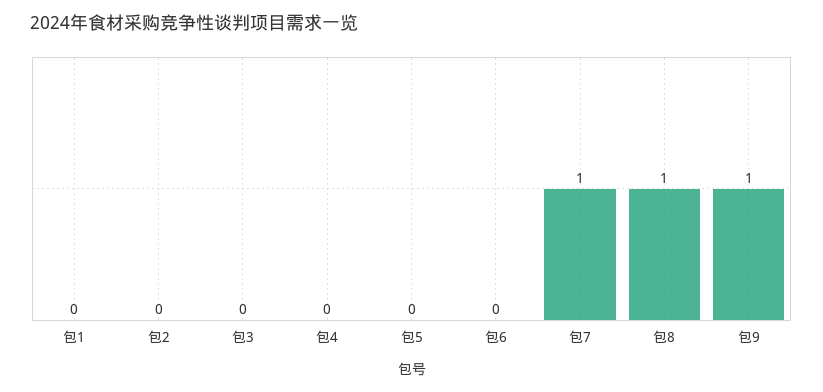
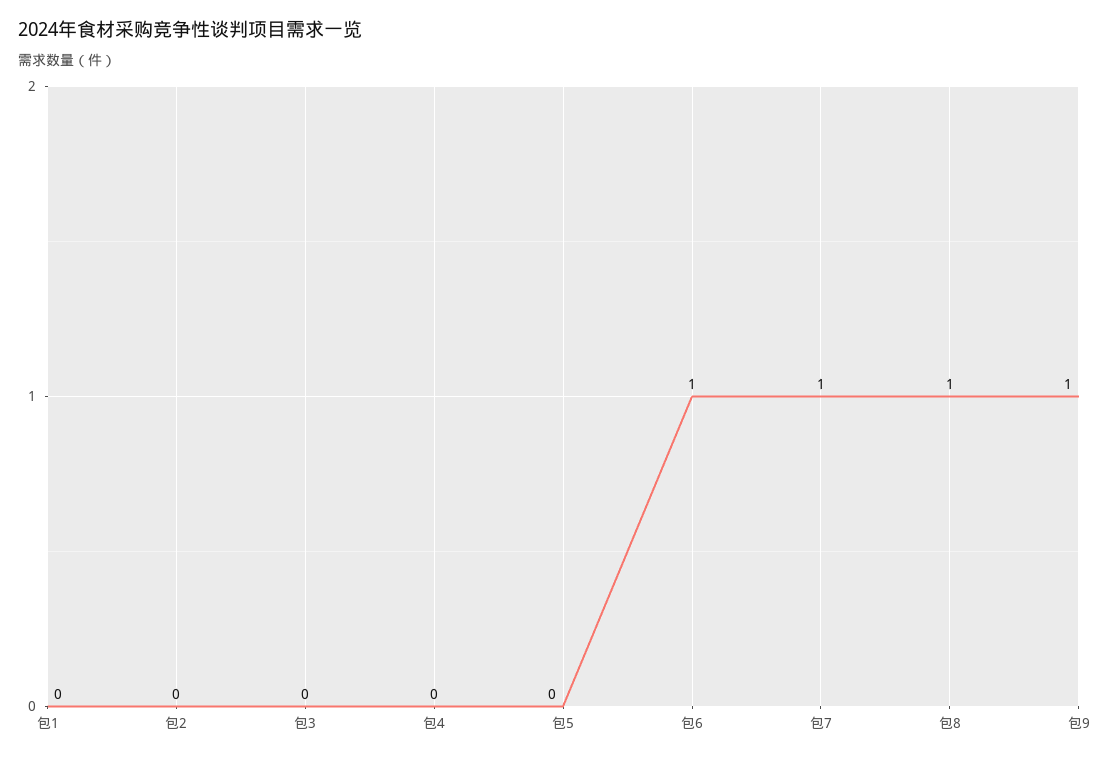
  {
    "包1": 0,
    "包2": 0,
    "包3": 0,
    "包4": 0,
    "包5": 0,
-   "包6": 0,
+   "包6": 1,
    "包7": 1,
    "包8": 1,
    "包9": 1
  }

